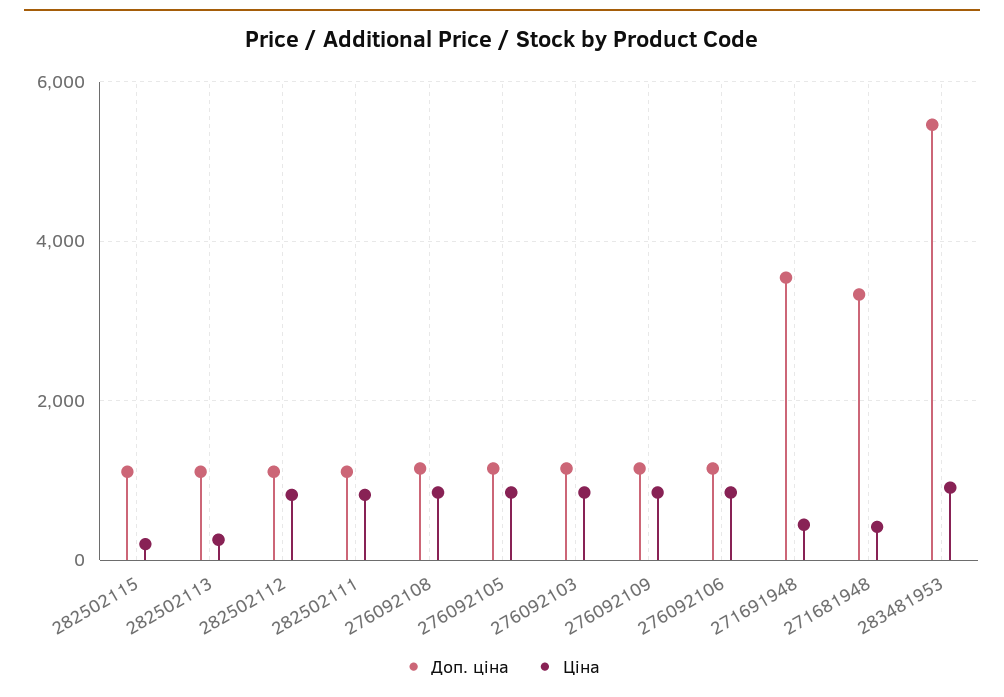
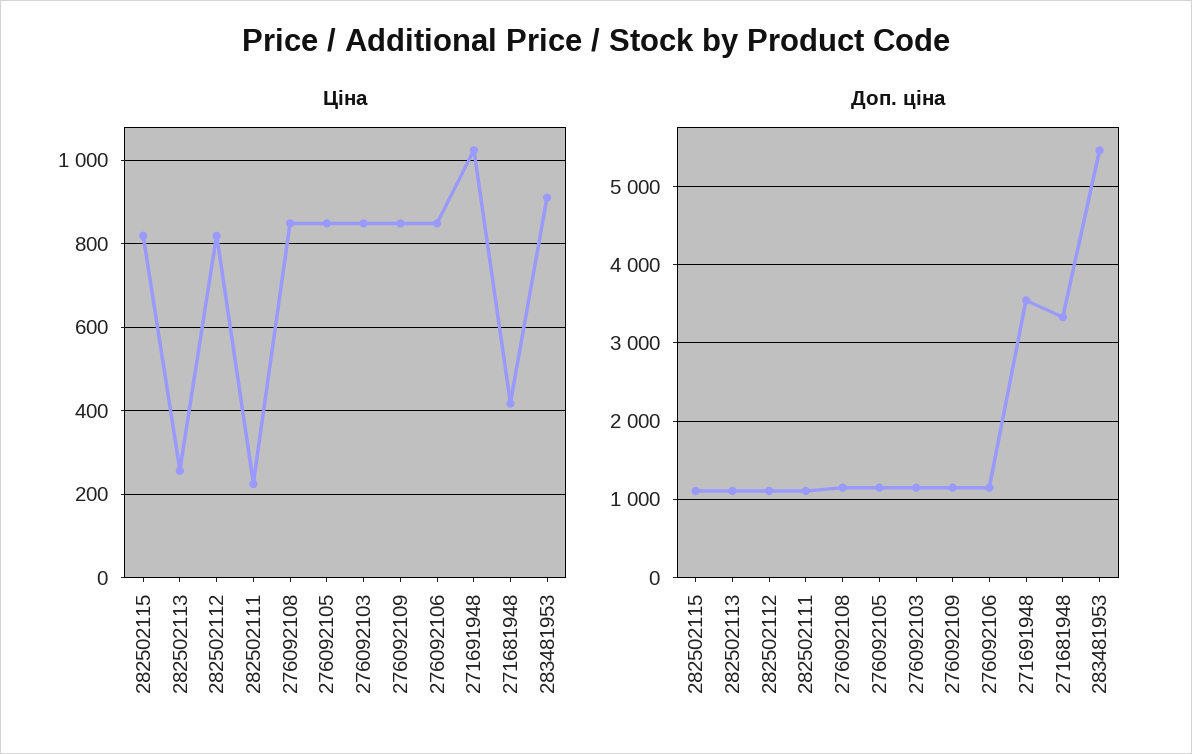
  {
    "Доп. ціна": {
      "282502115": 1100,
      "282502113": 1100,
      "282502112": 1100,
      "282502111": 1100,
      "276092108": 1200,
      "276092105": 1200,
      "276092103": 1200,
      "276092109": 1200,
      "276092106": 1200,
      "271691948": 3500,
      "271681948": 3300,
      "283481953": 5500
    },
    "Ціна": {
-     "282502115": 200,
+     "282502115": 820,
      "282502113": 260,
      "282502112": 820,
-     "282502111": 800,
+     "282502111": 220,
      "276092108": 840,
      "276092105": 840,
      "276092103": 840,
      "276092109": 840,
      "276092106": 840,
-     "271691948": 400,
+     "271691948": 1020,
      "271681948": 420,
      "283481953": 920
    }
  }

